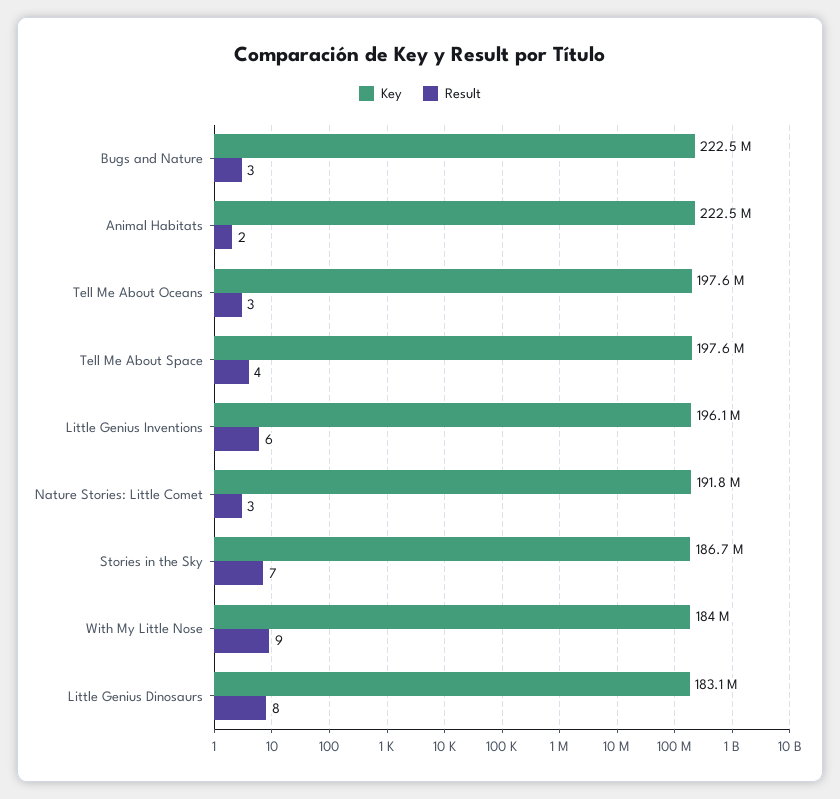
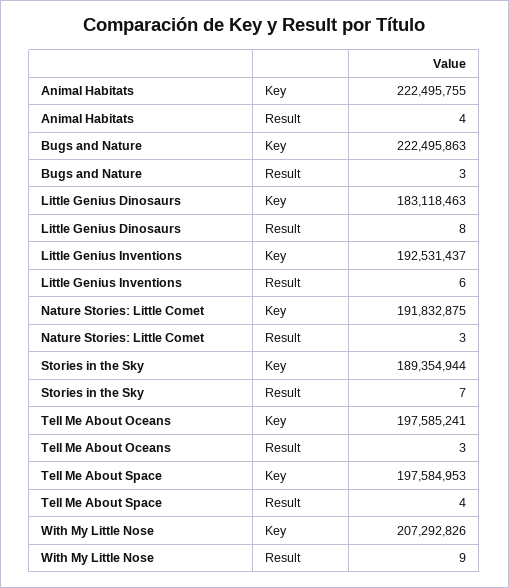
  {
    "Key": {
      "Bugs and Nature": 222495863,
      "Animal Habitats": 222495755,
      "Tell Me About Oceans": 197585241,
      "Tell Me About Space": 197584953,
-     "Little Genius Inventions": 196100000,
+     "Little Genius Inventions": 192531437,
      "Nature Stories: Little Comet": 191832875,
-     "Stories in the Sky": 186700000,
+     "Stories in the Sky": 189354944,
-     "With My Little Nose": 184000000,
+     "With My Little Nose": 207292826,
      "Little Genius Dinosaurs": 183118463
    },
    "Result": {
      "Bugs and Nature": 3,
-     "Animal Habitats": 2,
+     "Animal Habitats": 4,
      "Tell Me About Oceans": 3,
      "Tell Me About Space": 4,
      "Little Genius Inventions": 6,
      "Nature Stories: Little Comet": 3,
      "Stories in the Sky": 7,
      "With My Little Nose": 9,
      "Little Genius Dinosaurs": 8
    }
  }

